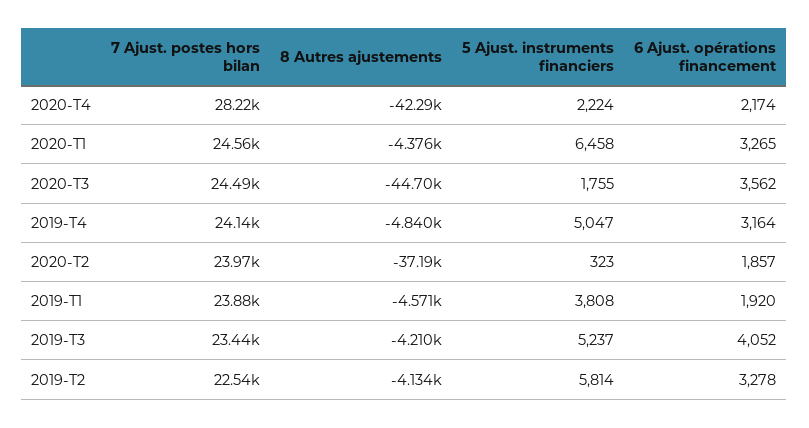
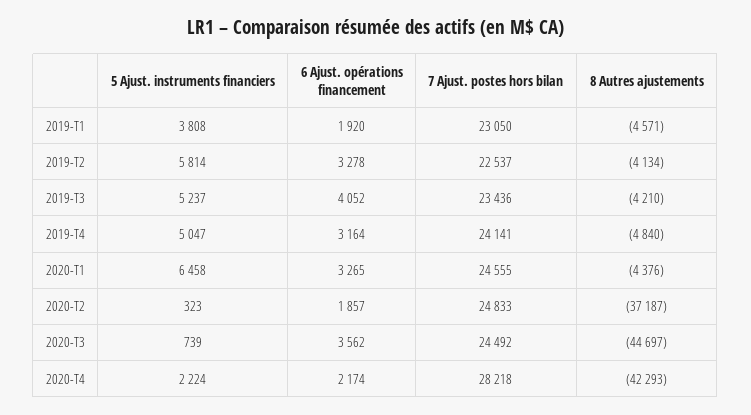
  {
    "7 Ajust. postes hors bilan": {
      "2020-T4": 28218,
      "2020-T1": 24555,
      "2020-T3": 24492,
      "2019-T4": 24141,
-     "2020-T2": 23970,
+     "2020-T2": 24833,
-     "2019-T1": 23880,
+     "2019-T1": 23050,
      "2019-T3": 23436,
      "2019-T2": 22537
    },
    "8 Autres ajustements": {
      "2020-T4": -42293,
      "2020-T1": -4376,
      "2020-T3": -44697,
      "2019-T4": -4840,
      "2020-T2": -37187,
      "2019-T1": -4571,
      "2019-T3": -4210,
      "2019-T2": -4134
    },
    "5 Ajust. instruments financiers": {
      "2020-T4": 2224,
      "2020-T1": 6458,
-     "2020-T3": 1755,
+     "2020-T3": 739,
      "2019-T4": 5047,
      "2020-T2": 323,
      "2019-T1": 3808,
      "2019-T3": 5237,
      "2019-T2": 5814
    },
    "6 Ajust. opérations financement": {
      "2020-T4": 2174,
      "2020-T1": 3265,
      "2020-T3": 3562,
      "2019-T4": 3164,
      "2020-T2": 1857,
      "2019-T1": 1920,
      "2019-T3": 4052,
      "2019-T2": 3278
    }
  }

